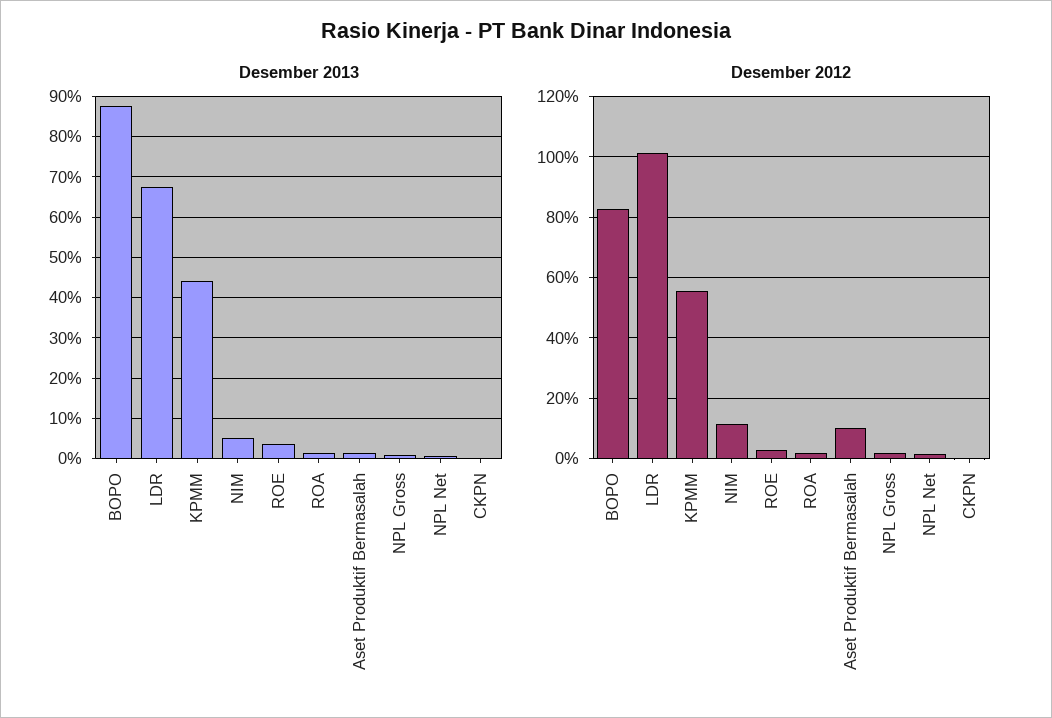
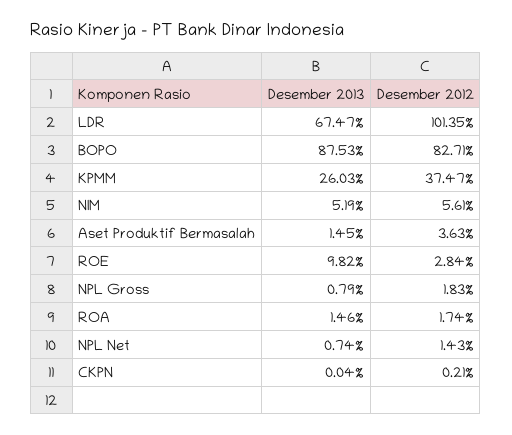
  {
    "Desember 2013": {
      "BOPO": 87.53,
      "LDR": 67.47,
-     "KPMM": 44,
+     "KPMM": 26.03,
      "NIM": 5.19,
-     "ROE": 4,
+     "ROE": 9.82,
      "ROA": 1.46,
      "Aset Produktif Bermasalah": 1.45,
      "NPL Gross": 0.79,
      "NPL Net": 0.74,
      "CKPN": 0.04
    },
    "Desember 2012": {
      "BOPO": 82.71,
      "LDR": 101.35,
-     "KPMM": 56,
+     "KPMM": 37.47,
-     "NIM": 12,
+     "NIM": 5.61,
      "ROE": 2.84,
      "ROA": 1.74,
-     "Aset Produktif Bermasalah": 10,
+     "Aset Produktif Bermasalah": 3.63,
      "NPL Gross": 1.83,
      "NPL Net": 1.43,
      "CKPN": 0.21
    }
  }

